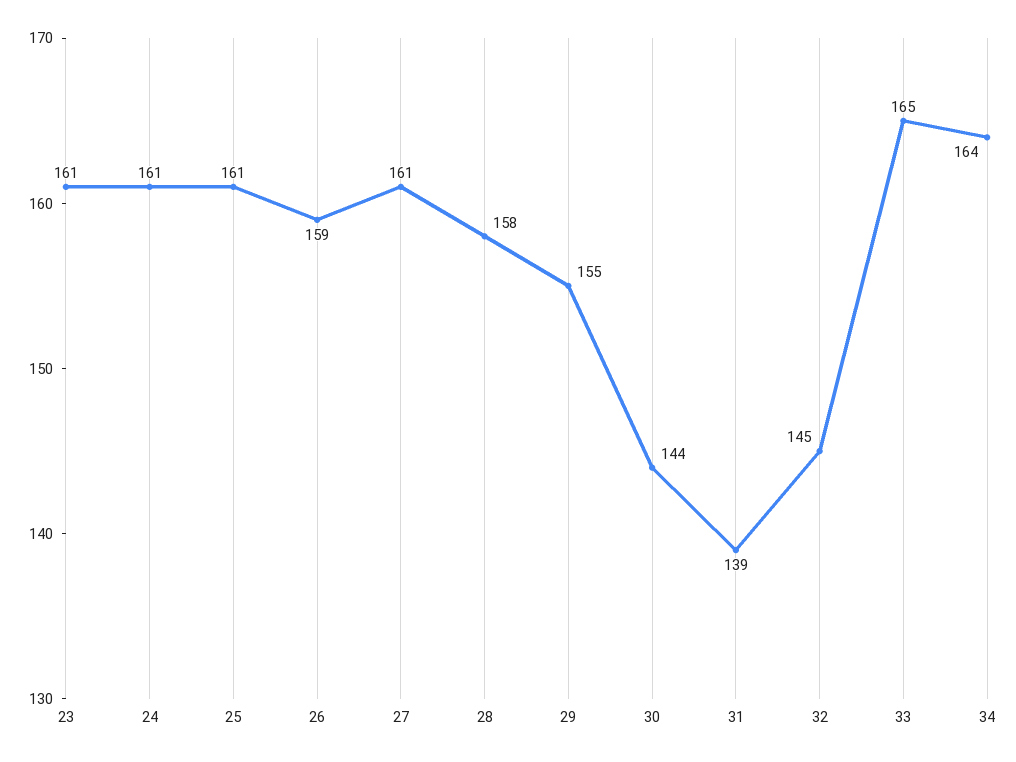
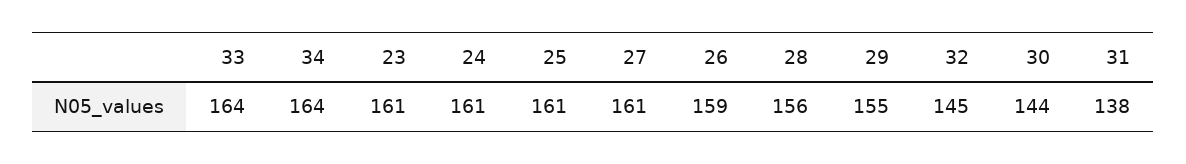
  {
    "23": 161,
    "24": 161,
    "25": 161,
    "26": 159,
    "27": 161,
-   "28": 158,
+   "28": 156,
    "29": 155,
    "30": 144,
-   "31": 139,
+   "31": 138,
    "32": 145,
-   "33": 165,
+   "33": 164,
    "34": 164
  }

